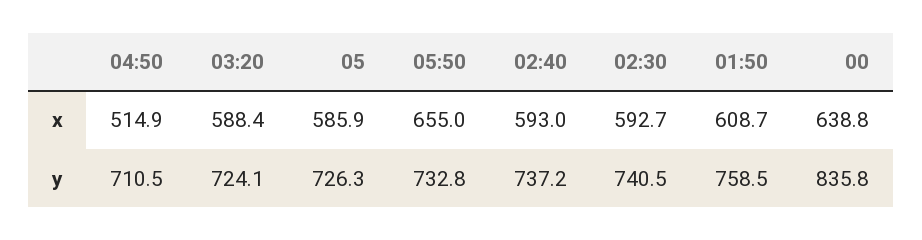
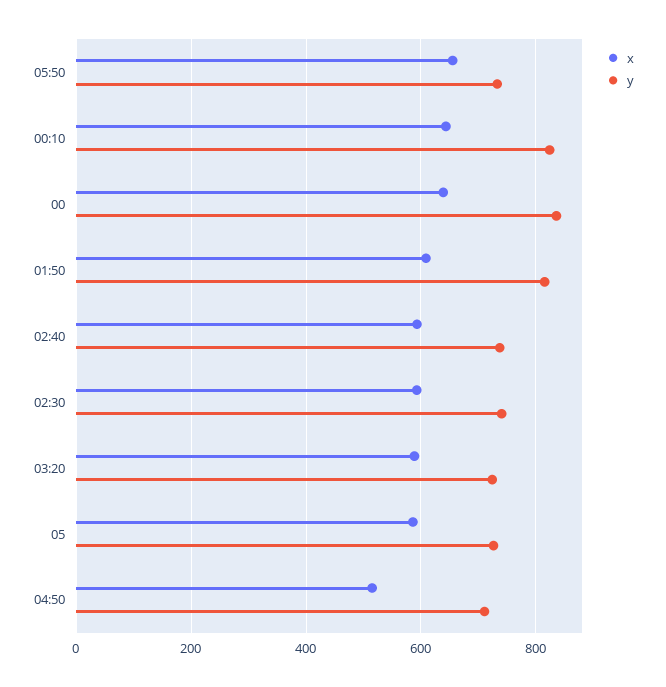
  {
    "x": {
      "04:50": 514.9,
      "03:20": 588.4,
      "05": 585.9,
      "05:50": 655,
      "02:40": 593,
      "02:30": 592.7,
      "01:50": 608.7,
-     "00": 638.8
+     "00": 638.8,
+     "00:10": 640
    },
    "y": {
      "04:50": 710.5,
      "03:20": 724.1,
      "05": 726.3,
      "05:50": 732.8,
      "02:40": 737.2,
      "02:30": 740.5,
-     "01:50": 758.5,
+     "01:50": 820,
-     "00": 835.8
+     "00": 835.8,
+     "00:10": 820
    }
  }

